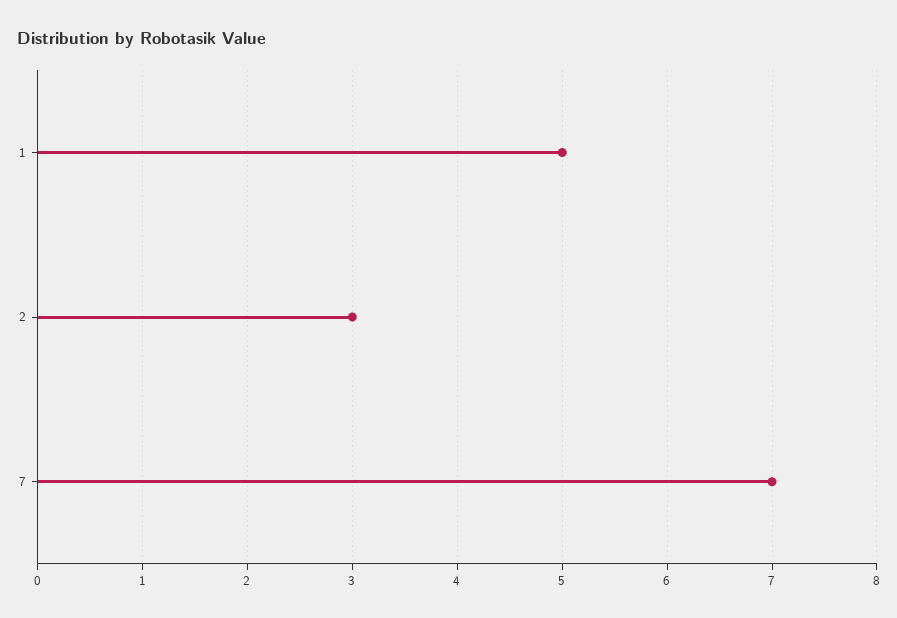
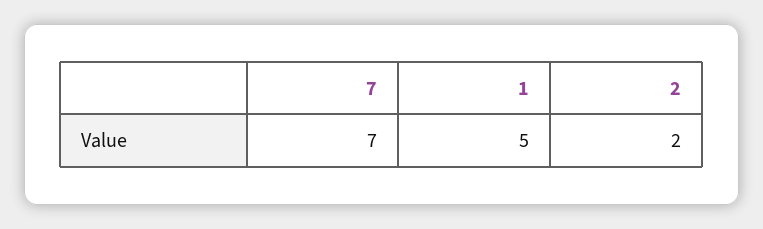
  {
    "1": 5,
-   "2": 3,
+   "2": 2,
    "7": 7
  }

